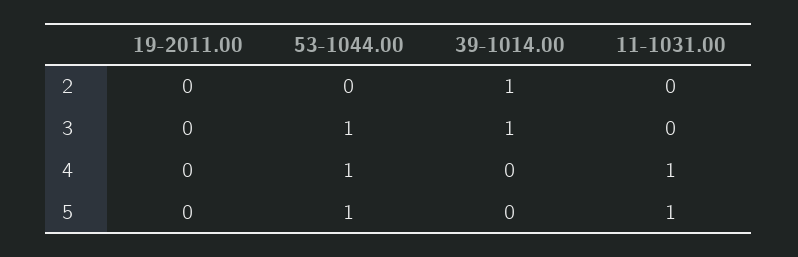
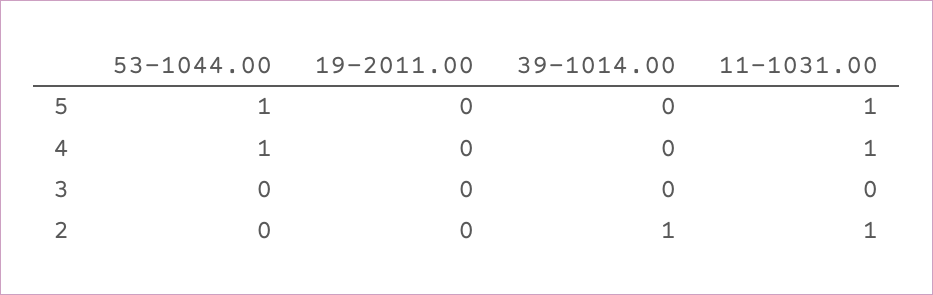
  {
    "19-2011.00": {
      "2": 0,
      "3": 0,
      "4": 0,
      "5": 0
    },
    "53-1044.00": {
      "2": 0,
-     "3": 1,
+     "3": 0,
      "4": 1,
      "5": 1
    },
    "39-1014.00": {
      "2": 1,
-     "3": 1,
+     "3": 0,
      "4": 0,
      "5": 0
    },
    "11-1031.00": {
-     "2": 0,
+     "2": 1,
      "3": 0,
      "4": 1,
      "5": 1
    }
  }

